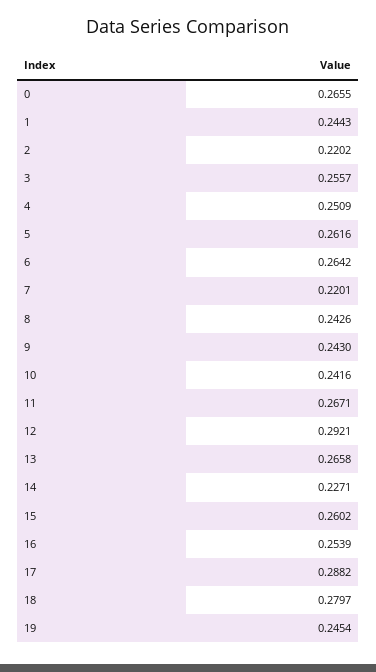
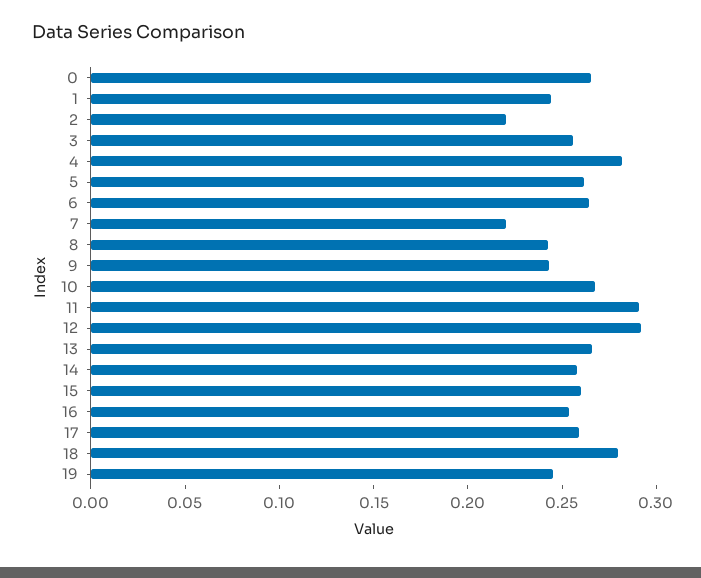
  {
    "0": 0.2655,
    "1": 0.2443,
    "2": 0.2202,
    "3": 0.2557,
-   "4": 0.2509,
+   "4": 0.28,
    "5": 0.2616,
    "6": 0.2642,
    "7": 0.2201,
    "8": 0.2426,
    "9": 0.243,
-   "10": 0.2416,
+   "10": 0.27,
-   "11": 0.2671,
+   "11": 0.29,
    "12": 0.2921,
    "13": 0.2658,
-   "14": 0.2271,
+   "14": 0.26,
    "15": 0.2602,
    "16": 0.2539,
-   "17": 0.2882,
+   "17": 0.26,
    "18": 0.2797,
    "19": 0.2454
  }

